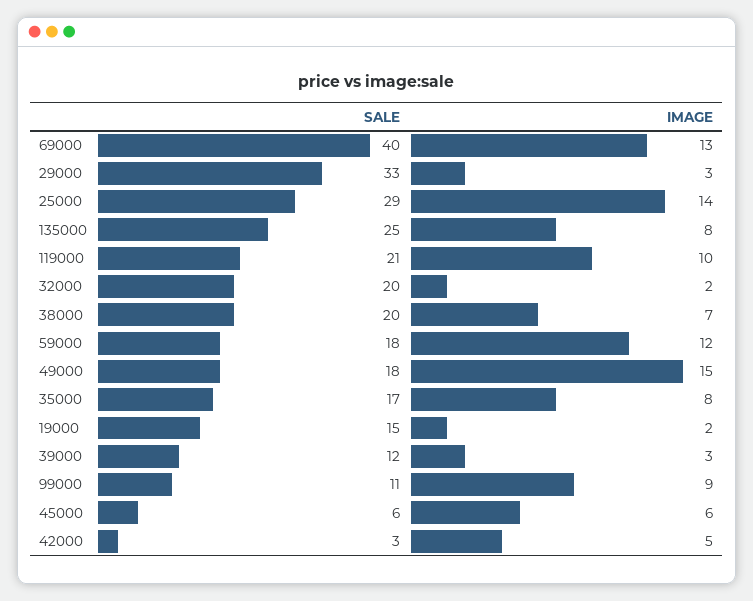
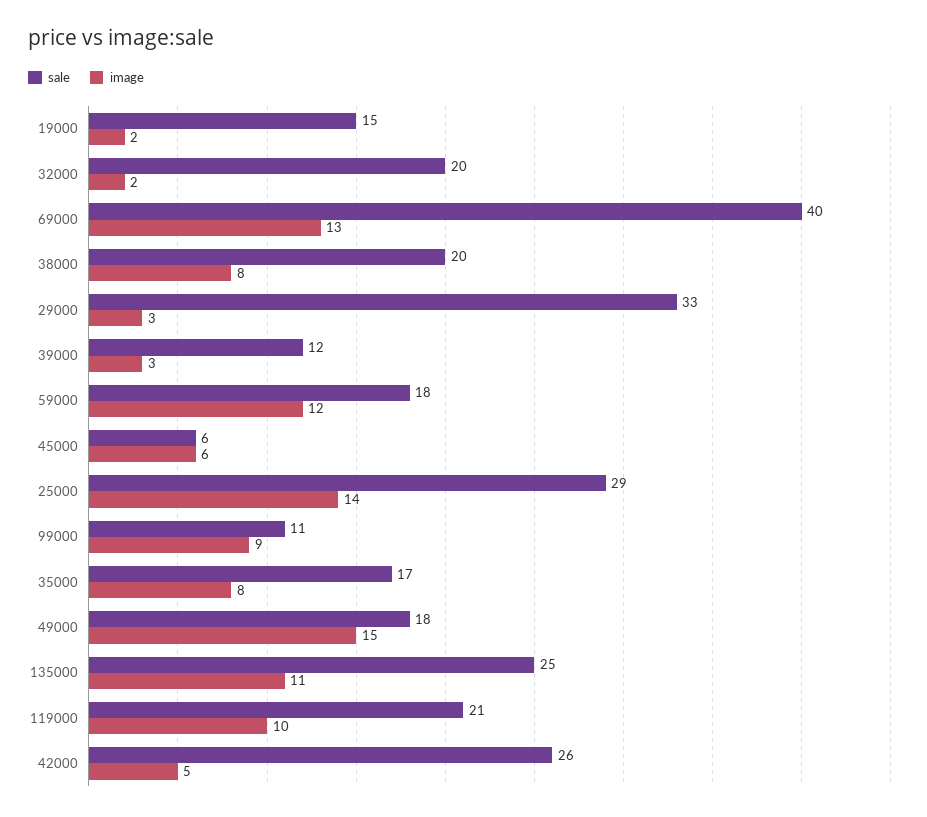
  {
    "SALE": {
      "69000": 40,
      "29000": 33,
      "25000": 29,
      "135000": 25,
      "119000": 21,
      "32000": 20,
      "38000": 20,
      "59000": 18,
      "49000": 18,
      "35000": 17,
      "19000": 15,
      "39000": 12,
      "99000": 11,
      "45000": 6,
-     "42000": 3
+     "42000": 26
    },
    "IMAGE": {
      "69000": 13,
      "29000": 3,
      "25000": 14,
-     "135000": 8,
+     "135000": 11,
      "119000": 10,
      "32000": 2,
-     "38000": 7,
+     "38000": 8,
      "59000": 12,
      "49000": 15,
      "35000": 8,
      "19000": 2,
      "39000": 3,
      "99000": 9,
      "45000": 6,
      "42000": 5
    }
  }

